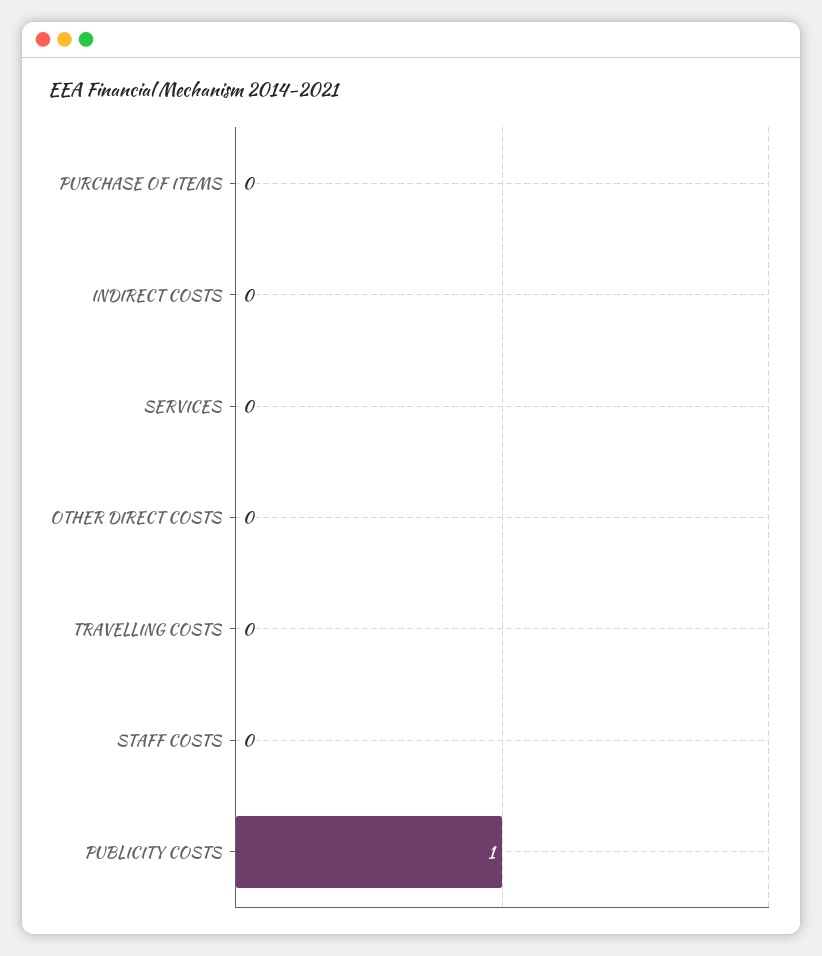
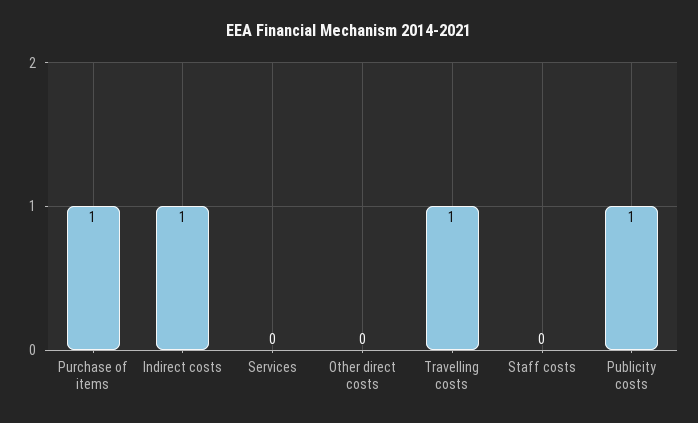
  {
-   "PURCHASE OF ITEMS": 0,
+   "PURCHASE OF ITEMS": 1,
-   "INDIRECT COSTS": 0,
+   "INDIRECT COSTS": 1,
    "SERVICES": 0,
    "OTHER DIRECT COSTS": 0,
-   "TRAVELLING COSTS": 0,
+   "TRAVELLING COSTS": 1,
    "STAFF COSTS": 0,
    "PUBLICITY COSTS": 1
  }

